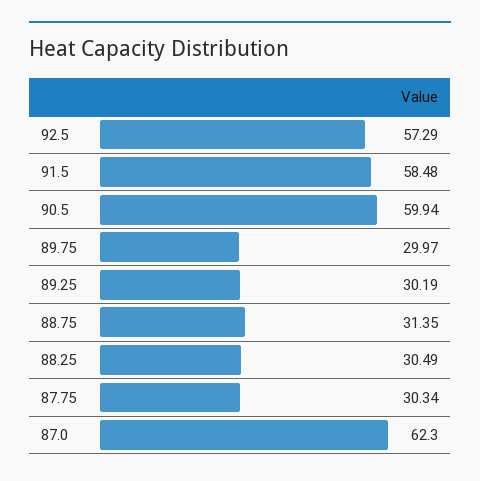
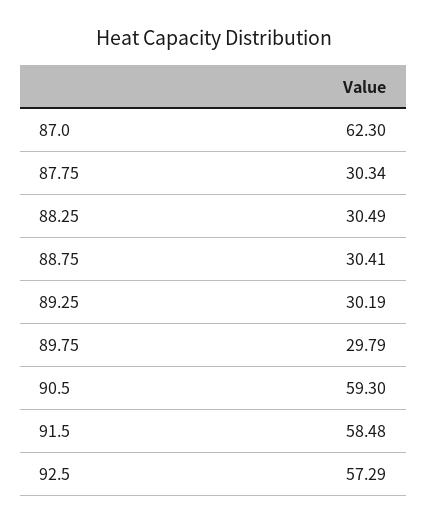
  {
    "92.5": 57.29,
    "91.5": 58.48,
-   "90.5": 59.94,
+   "90.5": 59.3,
-   "89.75": 29.97,
+   "89.75": 29.79,
    "89.25": 30.19,
-   "88.75": 31.35,
+   "88.75": 30.41,
    "88.25": 30.49,
    "87.75": 30.34,
    "87.0": 62.3
  }

